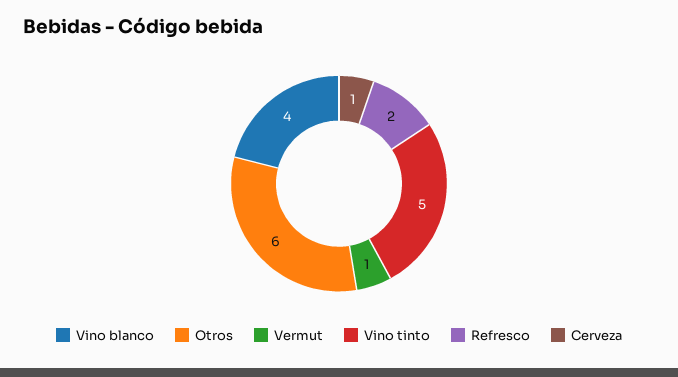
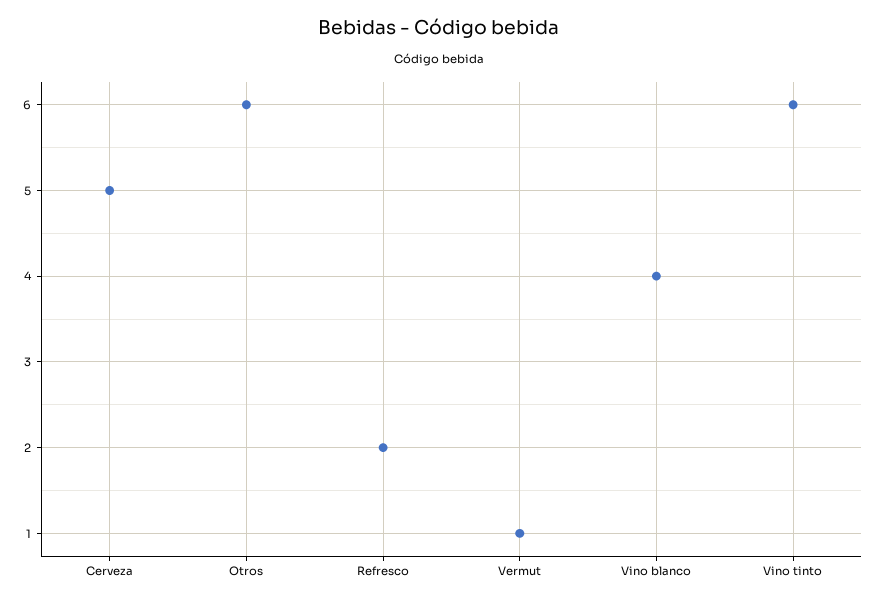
  {
    "Vino blanco": 4,
    "Otros": 6,
    "Vermut": 1,
-   "Vino tinto": 5,
+   "Vino tinto": 6,
    "Refresco": 2,
-   "Cerveza": 1
+   "Cerveza": 5
  }

